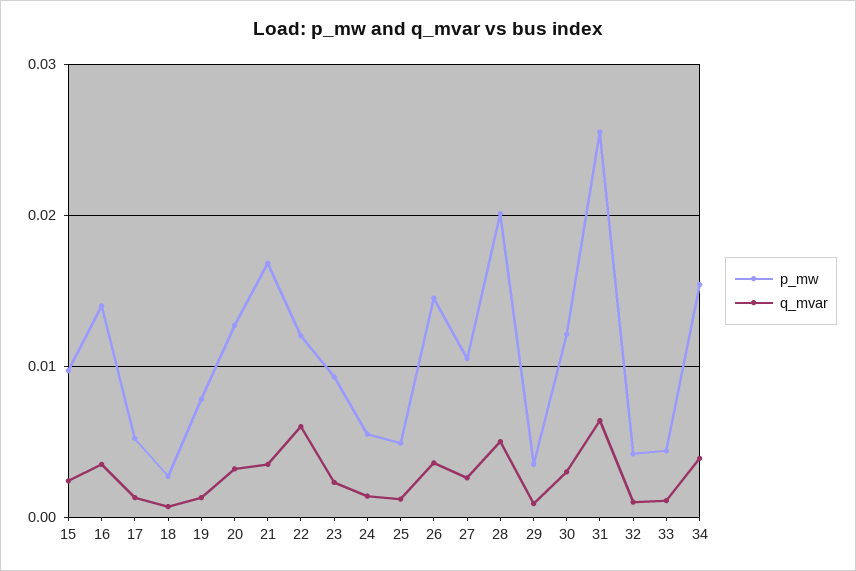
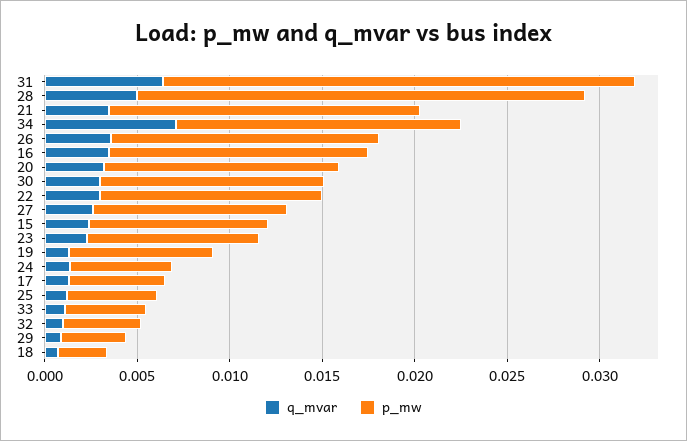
  {
    "p_mw": {
      "15": 0.01,
      "16": 0.014,
      "17": 0.005,
      "18": 0.003,
      "19": 0.008,
      "20": 0.013,
      "21": 0.017,
      "22": 0.012,
      "23": 0.009,
      "24": 0.006,
      "25": 0.005,
      "26": 0.015,
      "27": 0.011,
-     "28": 0.02,
+     "28": 0.024,
      "29": 0.004,
      "30": 0.012,
      "31": 0.026,
      "32": 0.004,
      "33": 0.004,
      "34": 0.015
    },
    "q_mvar": {
      "15": 0.002,
      "16": 0.004,
      "17": 0.001,
      "18": 0.001,
      "19": 0.001,
      "20": 0.003,
      "21": 0.004,
-     "22": 0.006,
+     "22": 0.003,
      "23": 0.002,
      "24": 0.001,
      "25": 0.001,
      "26": 0.004,
      "27": 0.003,
      "28": 0.005,
      "29": 0.001,
      "30": 0.003,
      "31": 0.006,
      "32": 0.001,
      "33": 0.001,
-     "34": 0.004
+     "34": 0.007
    }
  }

